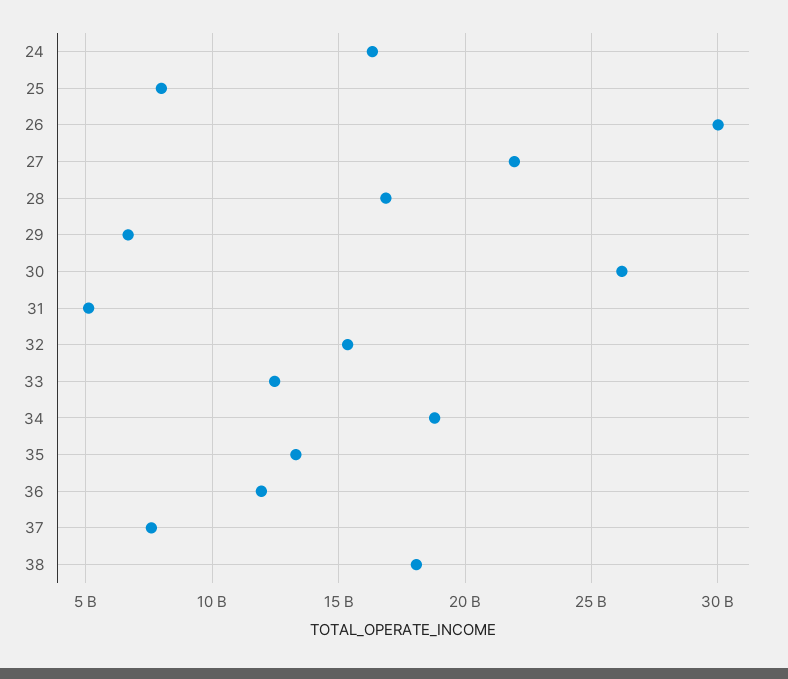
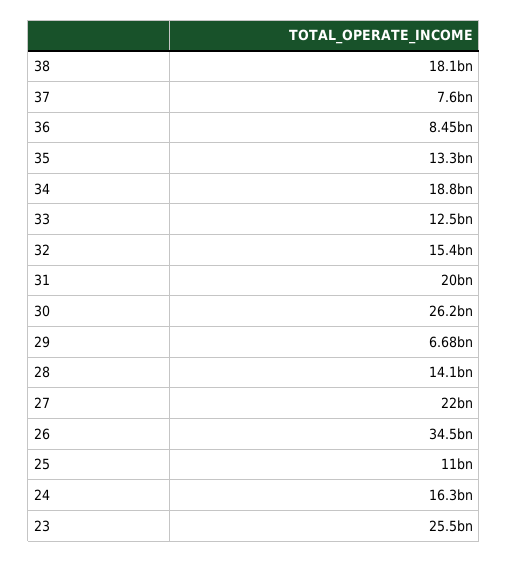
  {
    "24": 16300000000,
-   "25": 8000000000,
+   "25": 11000000000,
-   "26": 30000000000,
+   "26": 34500000000,
    "27": 22000000000,
-   "28": 17000000000,
+   "28": 14100000000,
    "29": 6680000000,
    "30": 26200000000,
-   "31": 5000000000,
+   "31": 20000000000,
    "32": 15400000000,
    "33": 12500000000,
    "34": 18800000000,
    "35": 13300000000,
-   "36": 12000000000,
+   "36": 8450000000,
    "37": 7600000000,
-   "38": 18100000000
+   "38": 18100000000,
+   "23": 25500000000
  }

